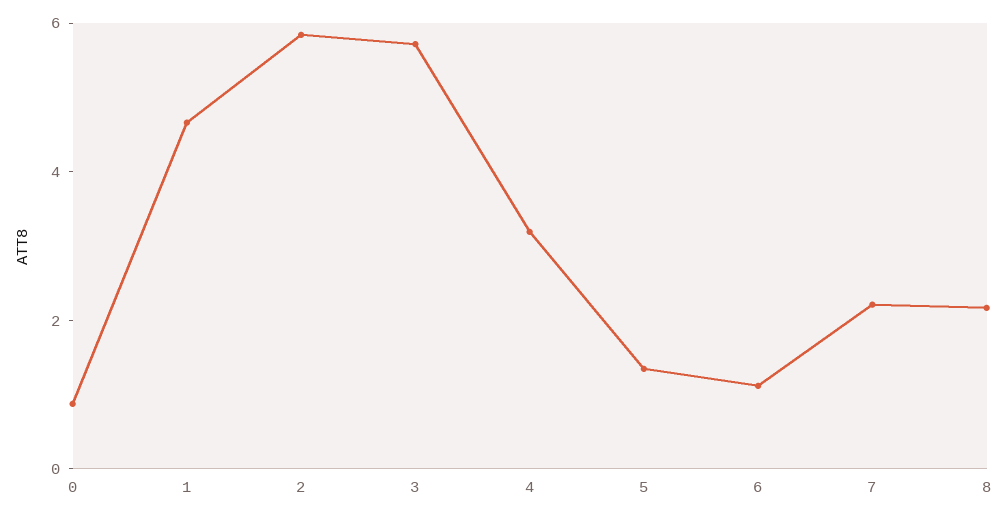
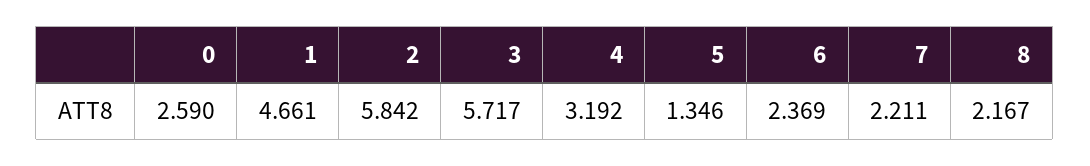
  {
-   "0": 1,
+   "0": 2.59,
    "1": 4.661,
    "2": 5.842,
    "3": 5.717,
    "4": 3.192,
    "5": 1.346,
-   "6": 1,
+   "6": 2.369,
    "7": 2.211,
    "8": 2.167
  }

